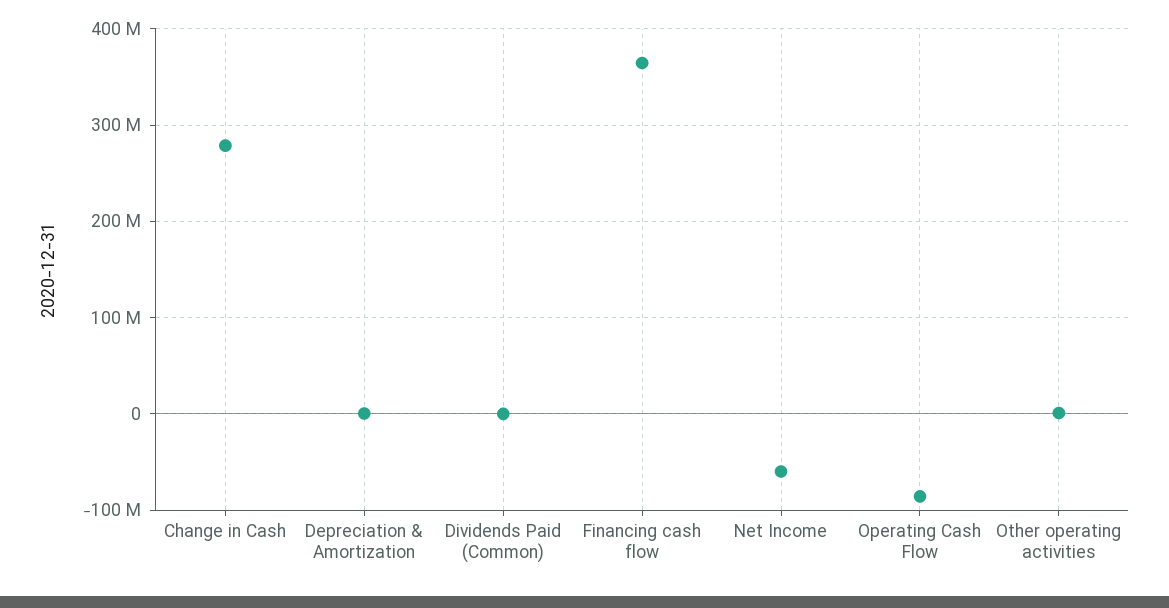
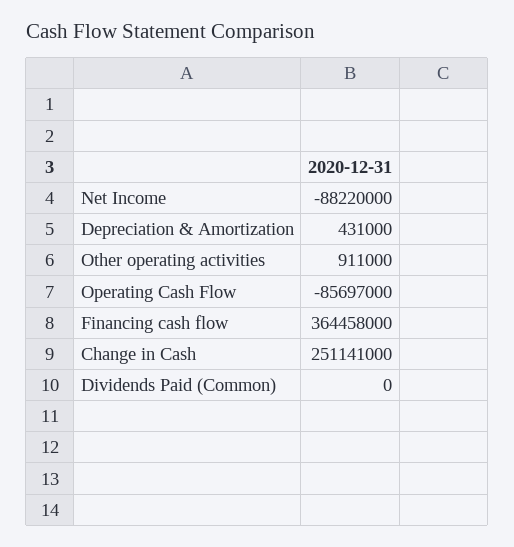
  {
-   "Change in Cash": 280000000,
+   "Change in Cash": 251141000,
    "Depreciation & Amortization": 431000,
    "Dividends Paid (Common)": 0,
    "Financing cash flow": 364458000,
-   "Net Income": -60000000,
+   "Net Income": -88220000,
    "Operating Cash Flow": -85697000,
    "Other operating activities": 911000
  }

